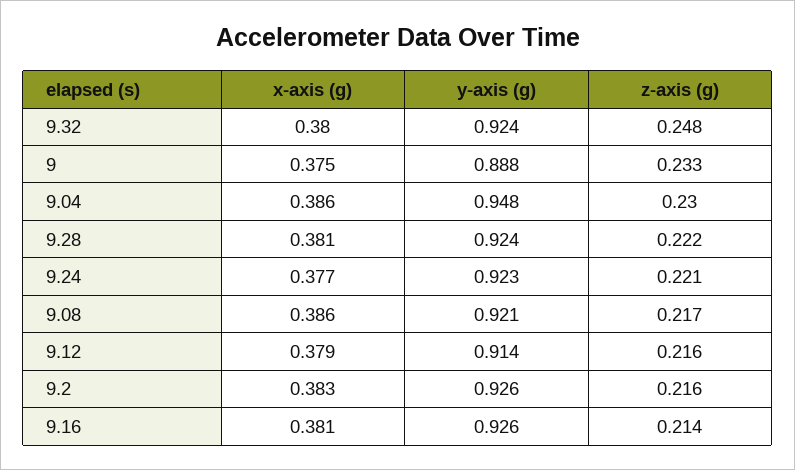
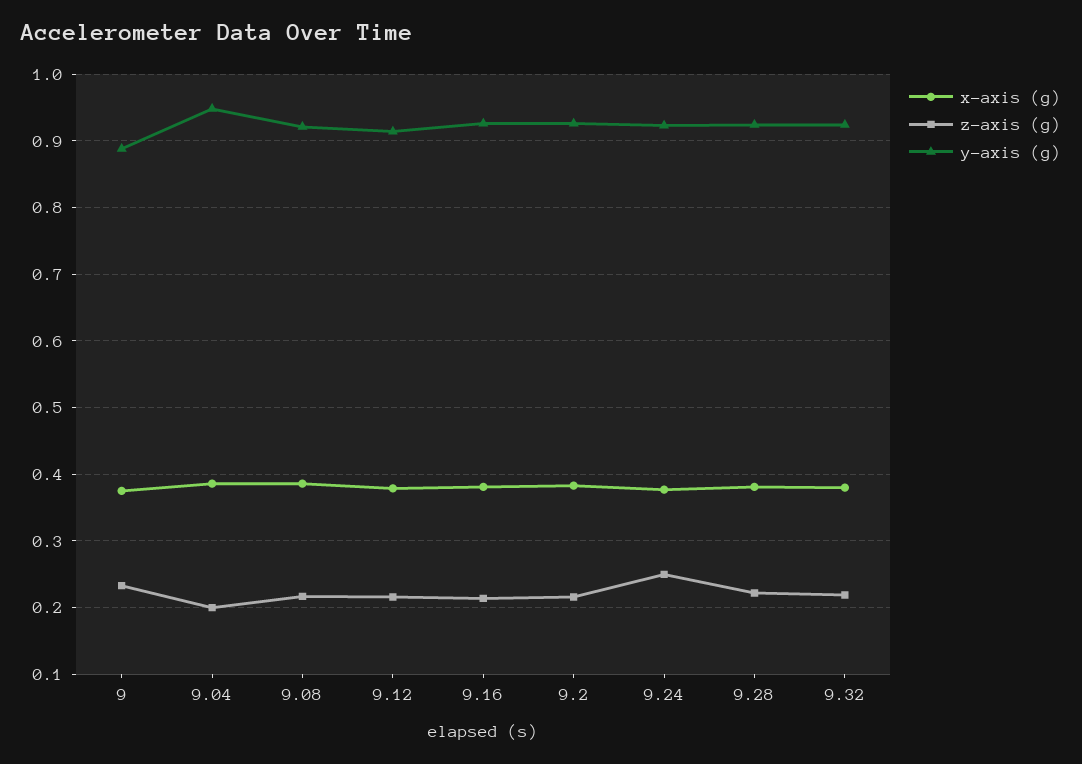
  {
    "x-axis (g)": {
      "9.32": 0.38,
      "9": 0.375,
      "9.04": 0.386,
      "9.28": 0.381,
      "9.24": 0.377,
      "9.08": 0.386,
      "9.12": 0.379,
      "9.2": 0.383,
      "9.16": 0.381
    },
    "y-axis (g)": {
      "9.32": 0.924,
      "9": 0.888,
      "9.04": 0.948,
      "9.28": 0.924,
      "9.24": 0.923,
      "9.08": 0.921,
      "9.12": 0.914,
      "9.2": 0.926,
      "9.16": 0.926
    },
    "z-axis (g)": {
-     "9.32": 0.248,
+     "9.32": 0.22,
      "9": 0.233,
-     "9.04": 0.23,
+     "9.04": 0.2,
      "9.28": 0.222,
-     "9.24": 0.221,
+     "9.24": 0.25,
      "9.08": 0.217,
      "9.12": 0.216,
      "9.2": 0.216,
      "9.16": 0.214
    }
  }

